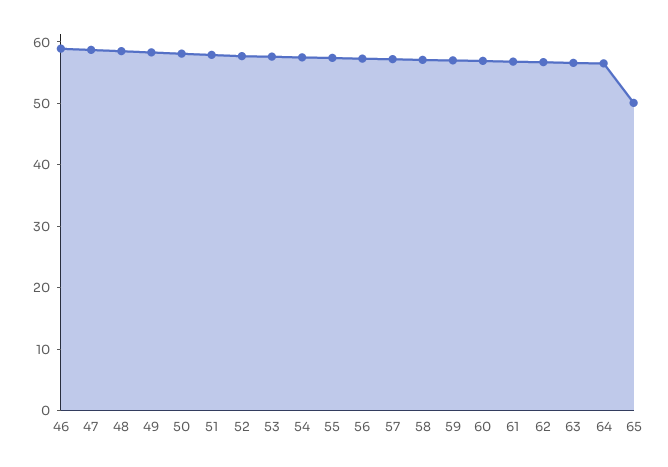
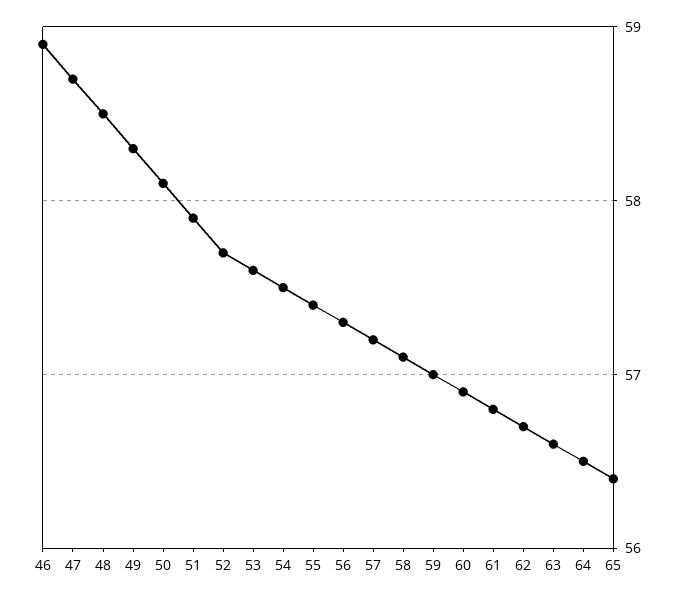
  {
    "46": 58.9,
    "47": 58.7,
    "48": 58.5,
    "49": 58.3,
    "50": 58.1,
    "51": 57.9,
    "52": 57.7,
    "53": 57.6,
    "54": 57.5,
    "55": 57.4,
    "56": 57.3,
    "57": 57.2,
    "58": 57.1,
    "59": 57,
    "60": 56.9,
    "61": 56.8,
    "62": 56.7,
    "63": 56.6,
    "64": 56.5,
-   "65": 50
+   "65": 56.4
  }

